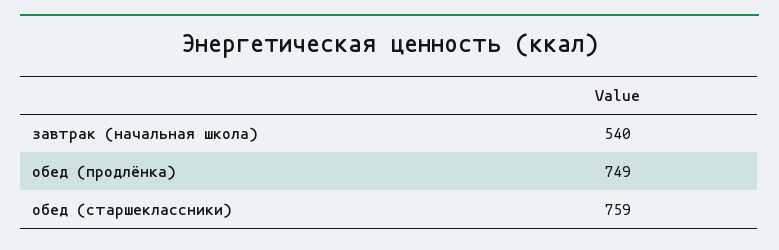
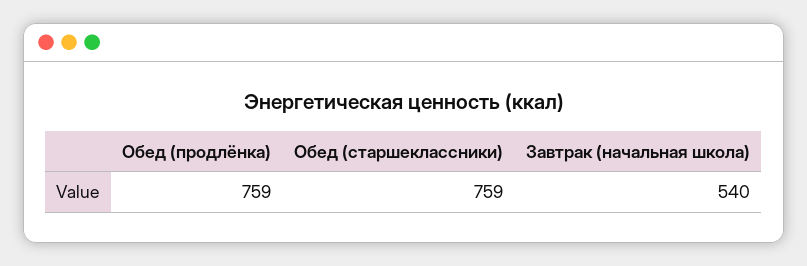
  {
    "завтрак (начальная школа)": 540,
-   "обед (продлёнка)": 749,
+   "обед (продлёнка)": 759,
    "обед (старшеклассники)": 759
  }

